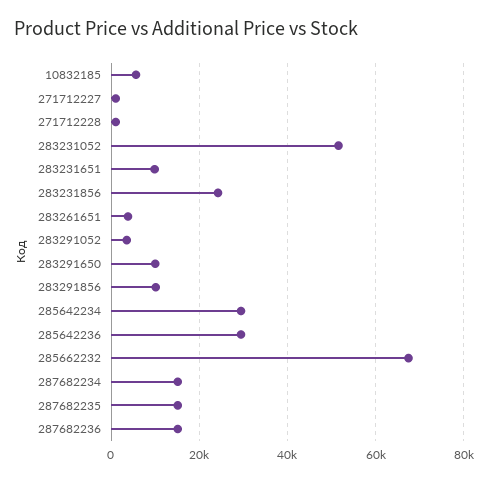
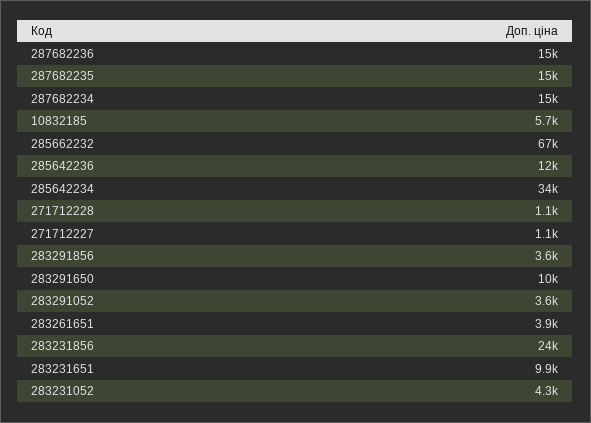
  {
    "10832185": 5700,
    "271712227": 1100,
    "271712228": 1100,
-   "283231052": 52000,
+   "283231052": 4300,
    "283231651": 9900,
    "283231856": 24000,
    "283261651": 3900,
    "283291052": 3600,
    "283291650": 10000,
-   "283291856": 10000,
+   "283291856": 3600,
-   "285642234": 30000,
+   "285642234": 34000,
-   "285642236": 30000,
+   "285642236": 12000,
    "285662232": 67000,
    "287682234": 15000,
    "287682235": 15000,
    "287682236": 15000
  }

